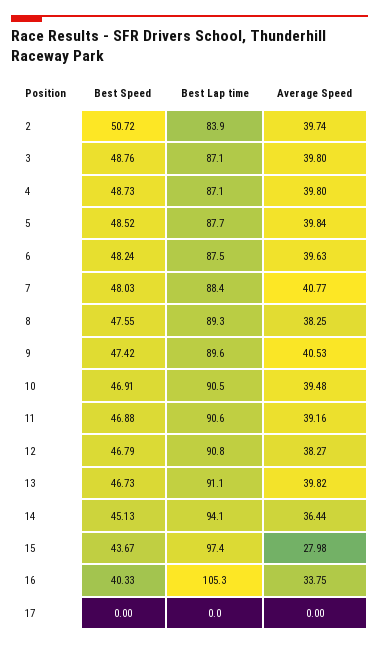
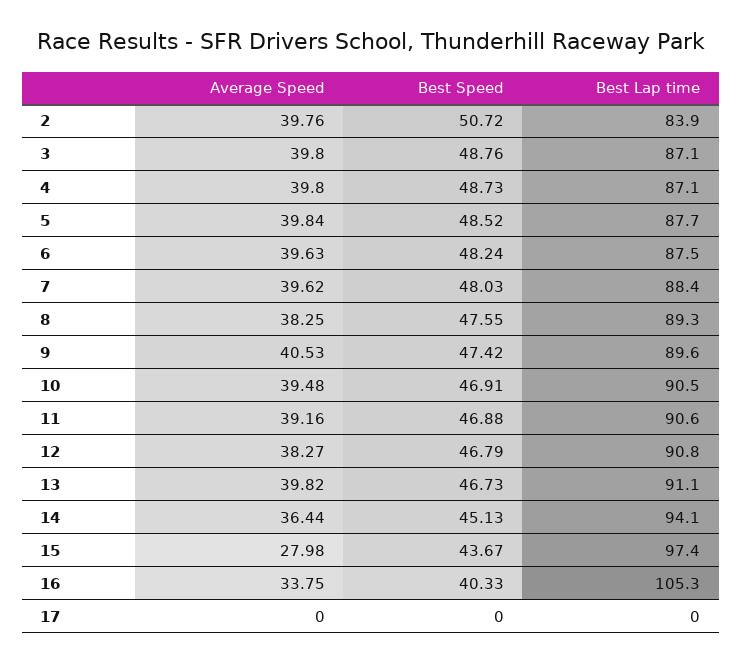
  {
    "Best Speed": {
      "2": 50.72,
      "3": 48.76,
      "4": 48.73,
      "5": 48.52,
      "6": 48.24,
      "7": 48.03,
      "8": 47.55,
      "9": 47.42,
      "10": 46.91,
      "11": 46.88,
      "12": 46.79,
      "13": 46.73,
      "14": 45.13,
      "15": 43.67,
      "16": 40.33,
      "17": 0
    },
    "Best Lap time": {
      "2": 83.9,
      "3": 87.1,
      "4": 87.1,
      "5": 87.7,
      "6": 87.5,
      "7": 88.4,
      "8": 89.3,
      "9": 89.6,
      "10": 90.5,
      "11": 90.6,
      "12": 90.8,
      "13": 91.1,
      "14": 94.1,
      "15": 97.4,
      "16": 105.3,
      "17": 0
    },
    "Average Speed": {
-     "2": 39.74,
+     "2": 39.76,
      "3": 39.8,
      "4": 39.8,
      "5": 39.84,
      "6": 39.63,
-     "7": 40.77,
+     "7": 39.62,
      "8": 38.25,
      "9": 40.53,
      "10": 39.48,
      "11": 39.16,
      "12": 38.27,
      "13": 39.82,
      "14": 36.44,
      "15": 27.98,
      "16": 33.75,
      "17": 0
    }
  }

